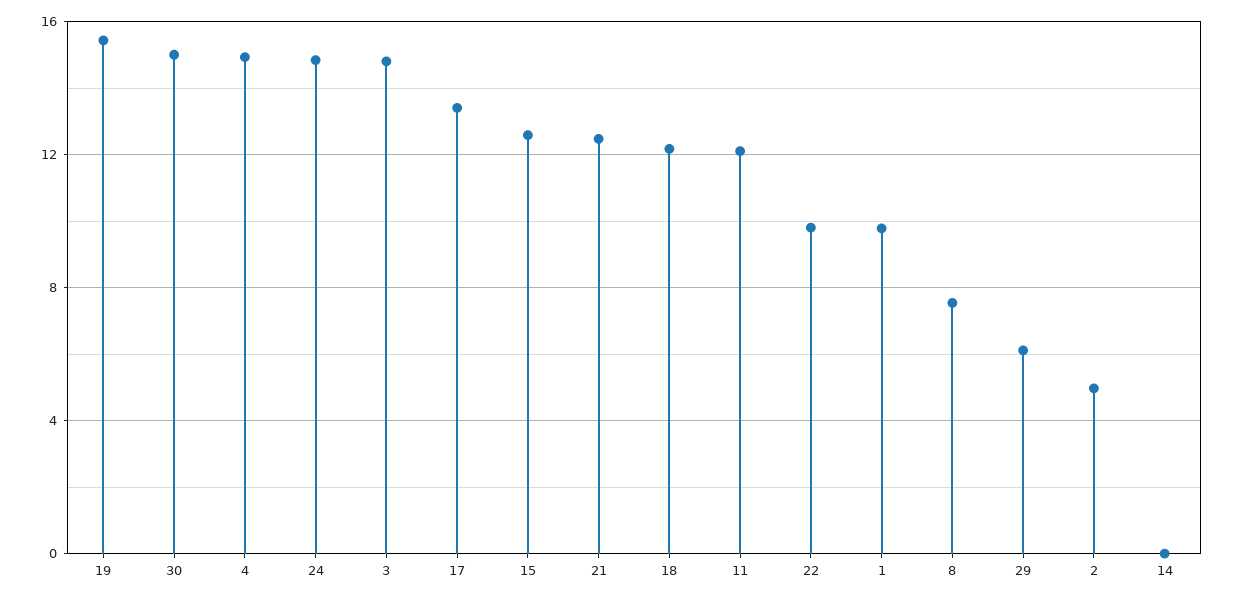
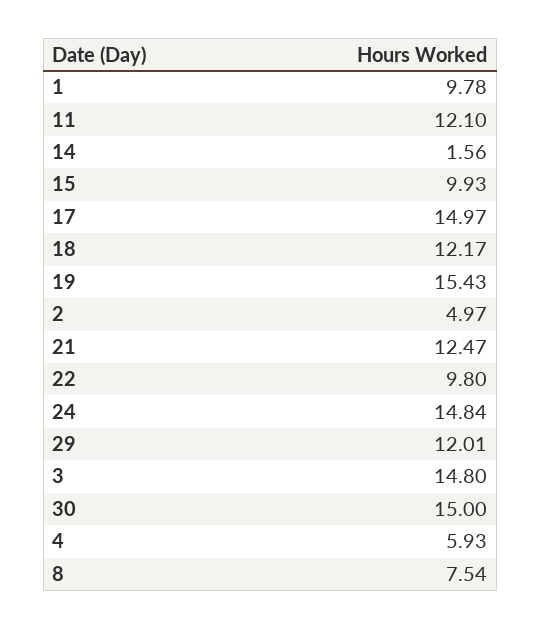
  {
    "19": 15.43,
    "30": 15,
-   "4": 15,
+   "4": 5.93,
    "24": 14.84,
    "3": 14.8,
-   "17": 13.5,
+   "17": 14.97,
-   "15": 12.5,
+   "15": 9.93,
    "21": 12.47,
    "18": 12.17,
    "11": 12.1,
    "22": 9.8,
    "1": 9.78,
    "8": 7.54,
-   "29": 6,
+   "29": 12.01,
    "2": 4.97,
-   "14": 0
+   "14": 1.56
  }

